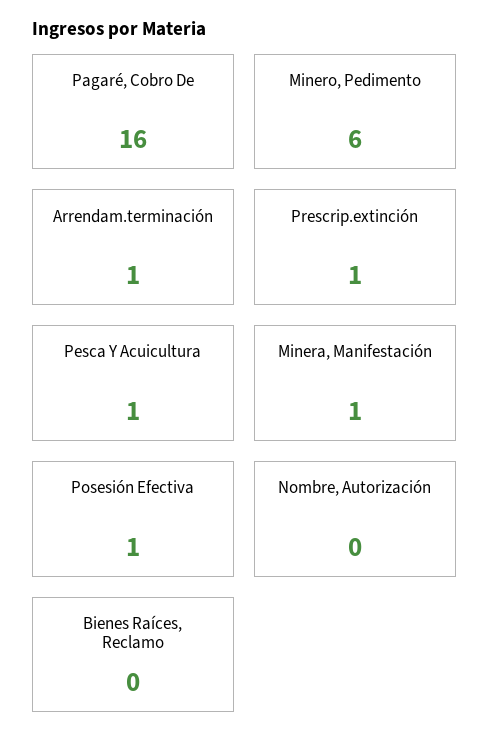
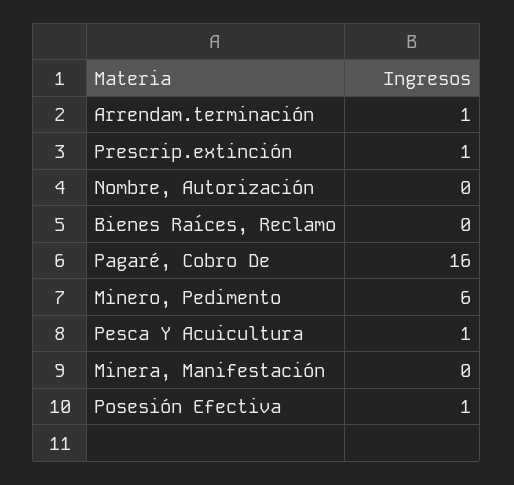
  {
    "Pagaré, Cobro De": 16,
    "Minero, Pedimento": 6,
    "Arrendam.terminación": 1,
    "Prescrip.extinción": 1,
    "Pesca Y Acuicultura": 1,
-   "Minera, Manifestación": 1,
+   "Minera, Manifestación": 0,
    "Posesión Efectiva": 1,
    "Nombre, Autorización": 0,
    "Bienes Raíces, Reclamo": 0
  }

